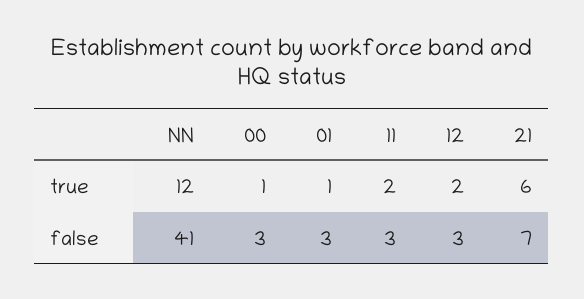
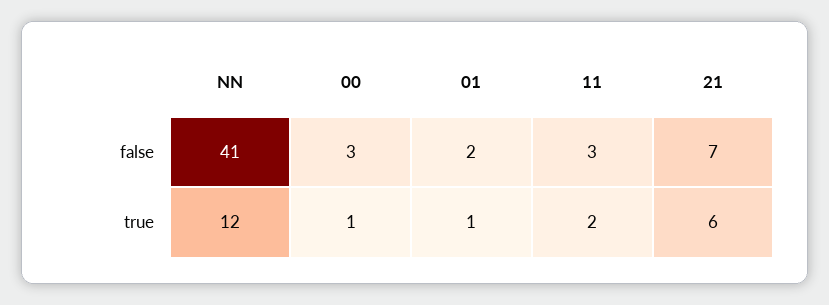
  {
    "NN": {
      "true": 12,
      "false": 41
    },
    "00": {
      "true": 1,
      "false": 3
    },
    "01": {
      "true": 1,
-     "false": 3
+     "false": 2
    },
    "11": {
      "true": 2,
      "false": 3
    },
-   "12": {
-     "true": 2,
-     "false": 3
-   },
    "21": {
      "true": 6,
      "false": 7
    }
  }

